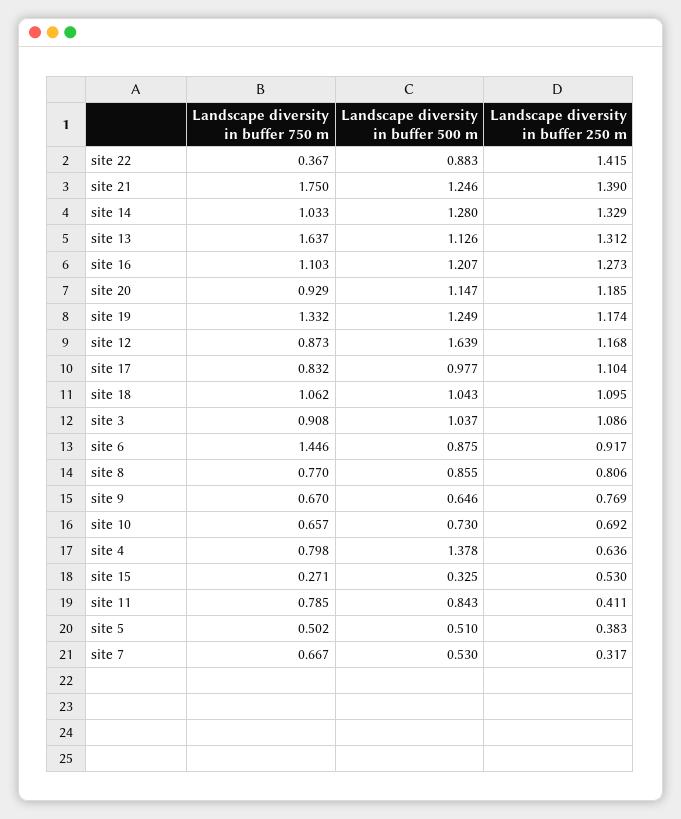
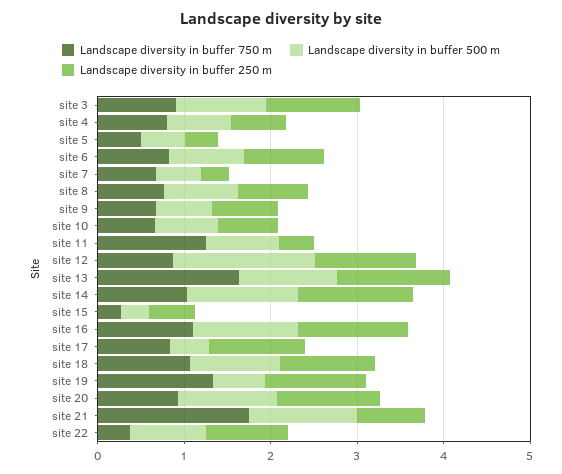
  {
    "Landscape diversity in buffer 750 m": {
      "site 22": 0.367,
      "site 21": 1.75,
      "site 14": 1.033,
      "site 13": 1.637,
      "site 16": 1.103,
      "site 20": 0.929,
      "site 19": 1.332,
      "site 12": 0.873,
      "site 17": 0.832,
      "site 18": 1.062,
      "site 3": 0.908,
-     "site 6": 1.446,
+     "site 6": 0.8,
      "site 8": 0.77,
      "site 9": 0.67,
      "site 10": 0.657,
      "site 4": 0.798,
      "site 15": 0.271,
-     "site 11": 0.785,
+     "site 11": 1.2,
      "site 5": 0.502,
      "site 7": 0.667
    },
    "Landscape diversity in buffer 500 m": {
      "site 22": 0.883,
      "site 21": 1.246,
      "site 14": 1.28,
      "site 13": 1.126,
      "site 16": 1.207,
      "site 20": 1.147,
-     "site 19": 1.249,
+     "site 19": 0.6,
      "site 12": 1.639,
-     "site 17": 0.977,
+     "site 17": 0.4,
      "site 18": 1.043,
      "site 3": 1.037,
      "site 6": 0.875,
      "site 8": 0.855,
      "site 9": 0.646,
      "site 10": 0.73,
-     "site 4": 1.378,
+     "site 4": 0.8,
      "site 15": 0.325,
      "site 11": 0.843,
      "site 5": 0.51,
      "site 7": 0.53
    },
    "Landscape diversity in buffer 250 m": {
-     "site 22": 1.415,
+     "site 22": 1,
-     "site 21": 1.39,
+     "site 21": 0.8,
      "site 14": 1.329,
      "site 13": 1.312,
      "site 16": 1.273,
      "site 20": 1.185,
      "site 19": 1.174,
      "site 12": 1.168,
      "site 17": 1.104,
      "site 18": 1.095,
      "site 3": 1.086,
      "site 6": 0.917,
      "site 8": 0.806,
      "site 9": 0.769,
      "site 10": 0.692,
      "site 4": 0.636,
      "site 15": 0.53,
      "site 11": 0.411,
      "site 5": 0.383,
      "site 7": 0.317
    }
  }

